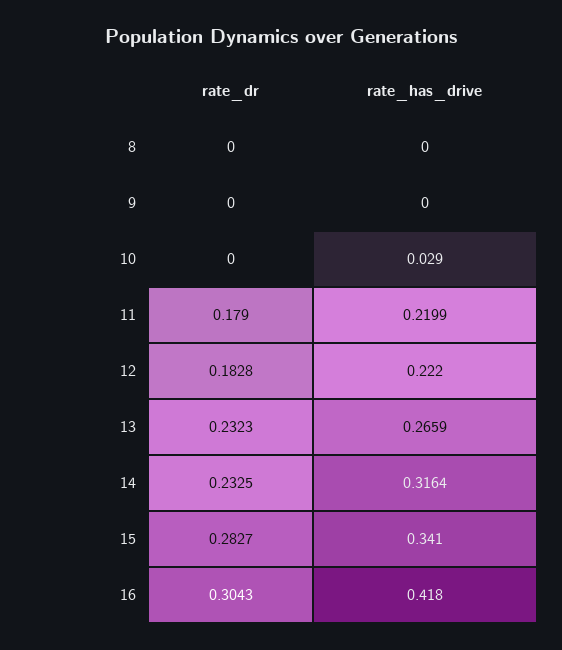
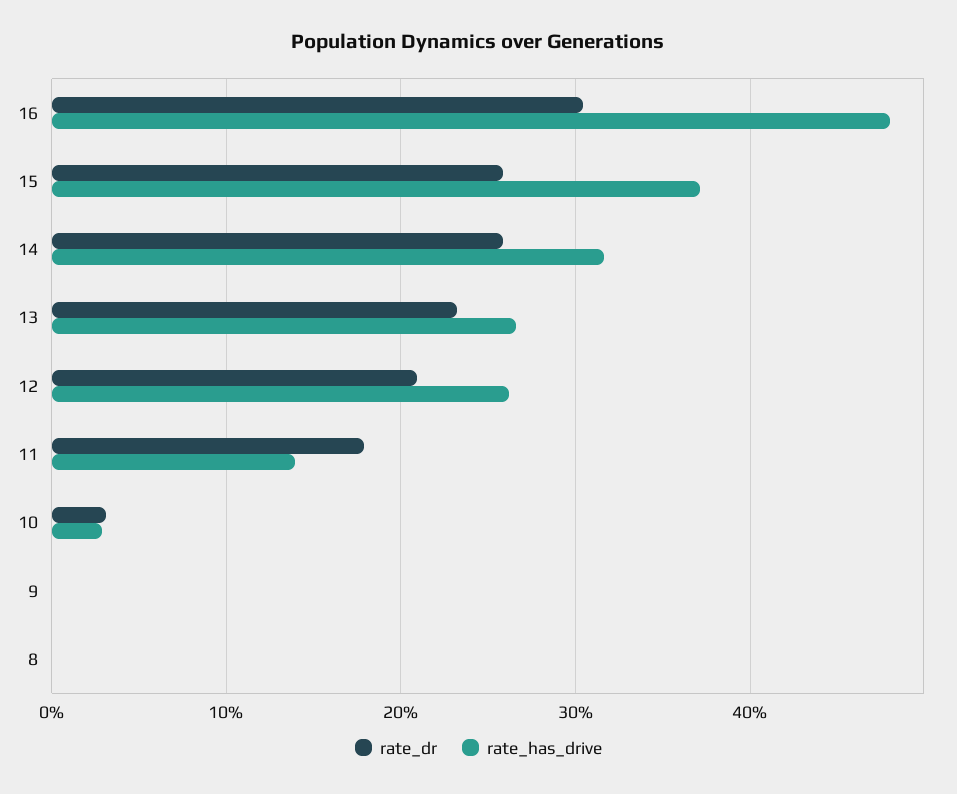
  {
    "rate_dr": {
      "8": 0,
      "9": 0,
-     "10": 0,
+     "10": 0.03,
      "11": 0.179,
-     "12": 0.1828,
+     "12": 0.21,
      "13": 0.2323,
-     "14": 0.2325,
+     "14": 0.26,
-     "15": 0.2827,
+     "15": 0.26,
      "16": 0.3043
    },
    "rate_has_drive": {
      "8": 0,
      "9": 0,
      "10": 0.029,
-     "11": 0.2199,
+     "11": 0.14,
-     "12": 0.222,
+     "12": 0.26,
      "13": 0.2659,
      "14": 0.3164,
-     "15": 0.341,
+     "15": 0.37,
-     "16": 0.418
+     "16": 0.48
    }
  }

